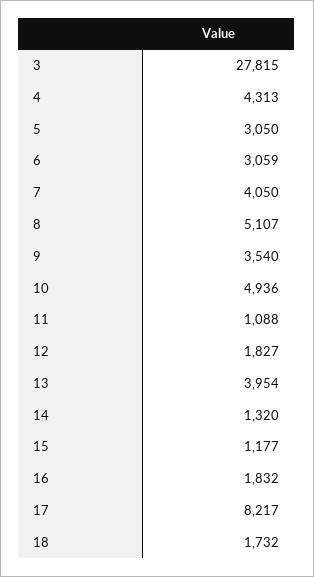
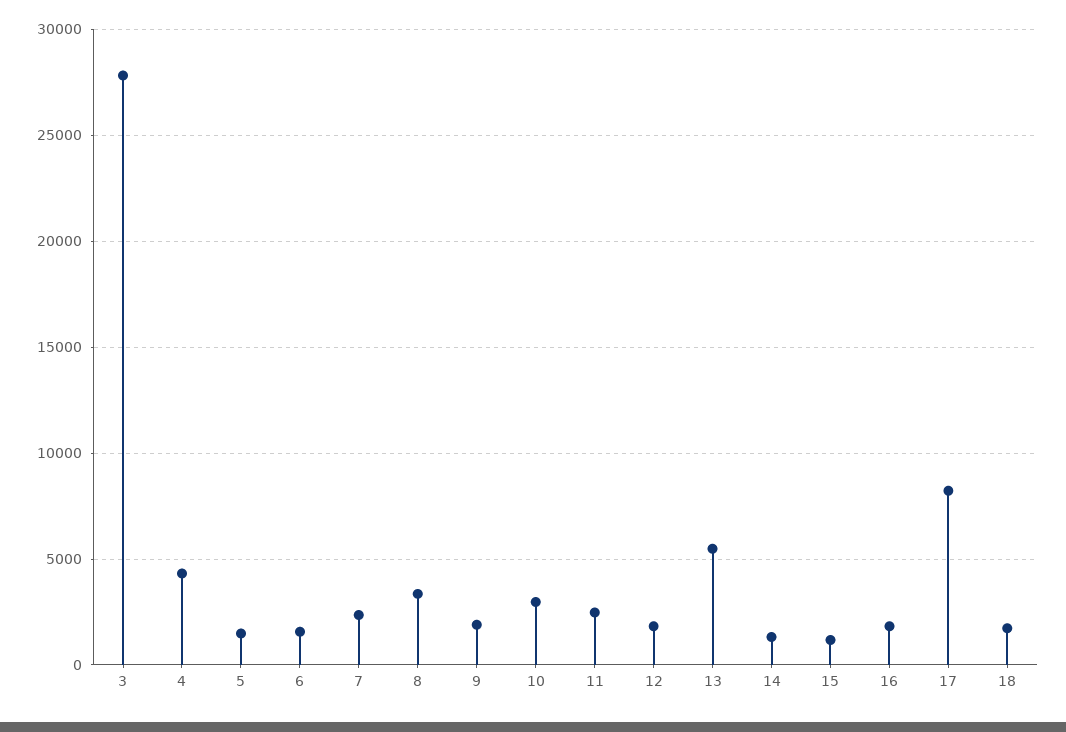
  {
    "3": 27815,
    "4": 4313,
-   "5": 3050,
+   "5": 1500,
-   "6": 3059,
+   "6": 1500,
-   "7": 4050,
+   "7": 2500,
-   "8": 5107,
+   "8": 3500,
-   "9": 3540,
+   "9": 2000,
-   "10": 4936,
+   "10": 3000,
-   "11": 1088,
+   "11": 2500,
    "12": 1827,
-   "13": 3954,
+   "13": 5500,
    "14": 1320,
    "15": 1177,
    "16": 1832,
    "17": 8217,
    "18": 1732
  }

